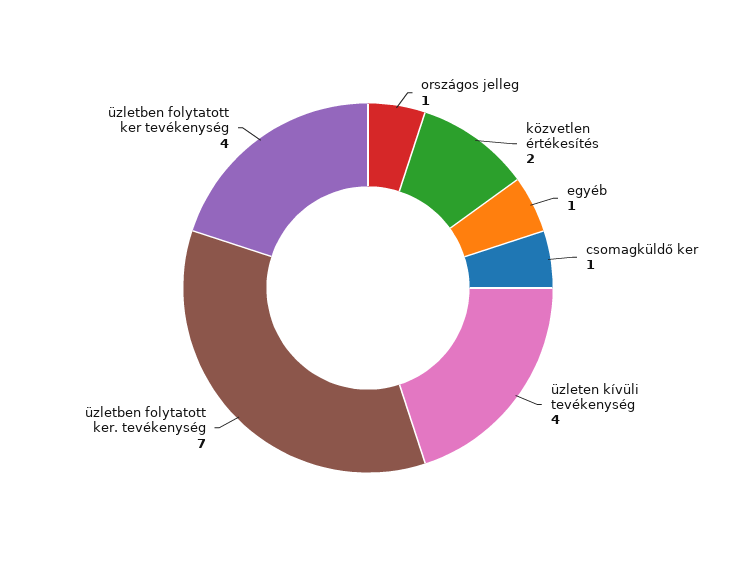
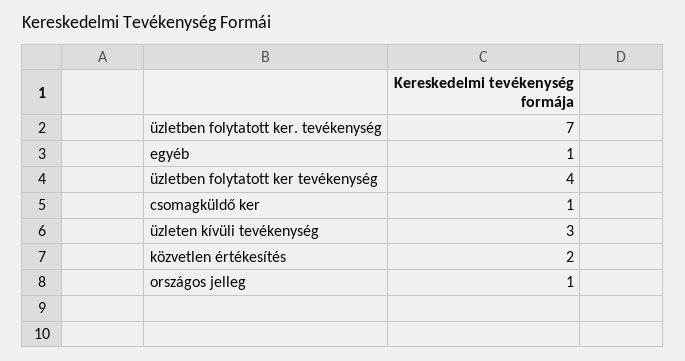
  {
    "országos jelleg": 1,
    "közvetlen értékesítés": 2,
    "egyéb": 1,
    "csomagküldő ker": 1,
-   "üzleten kívüli tevékenység": 4,
+   "üzleten kívüli tevékenység": 3,
    "üzletben folytatott ker. tevékenység": 7,
    "üzletben folytatott ker tevékenység": 4
  }

